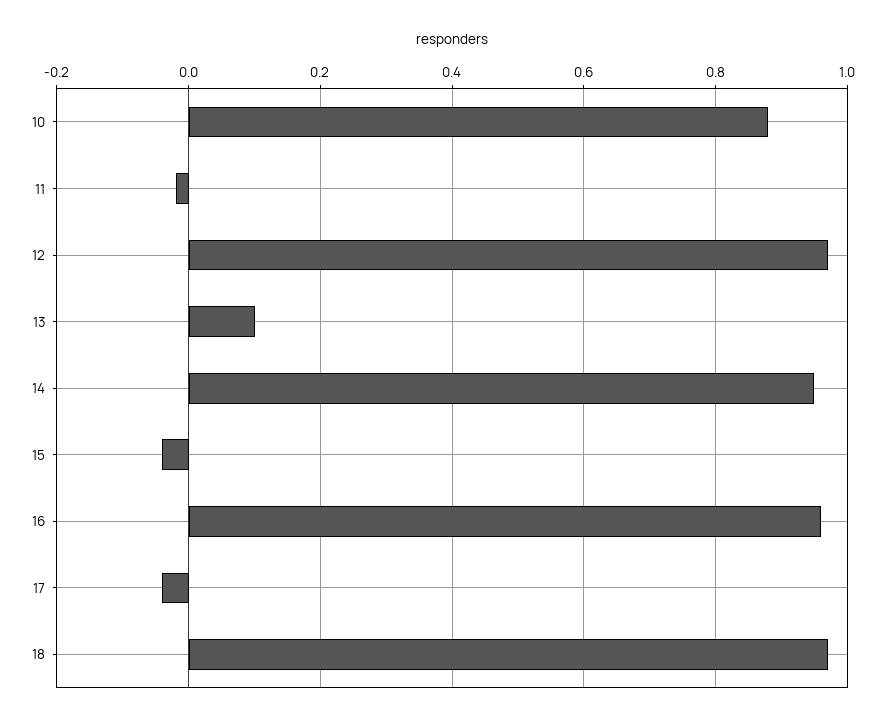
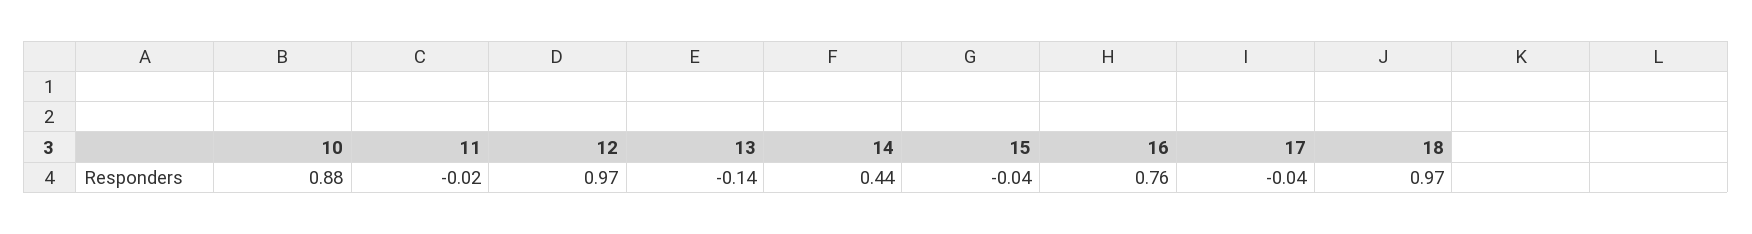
  {
    "10": 0.88,
    "11": -0.02,
    "12": 0.97,
-   "13": 0.1,
+   "13": -0.14,
-   "14": 0.95,
+   "14": 0.44,
    "15": -0.04,
-   "16": 0.95,
+   "16": 0.76,
    "17": -0.04,
    "18": 0.97
  }

